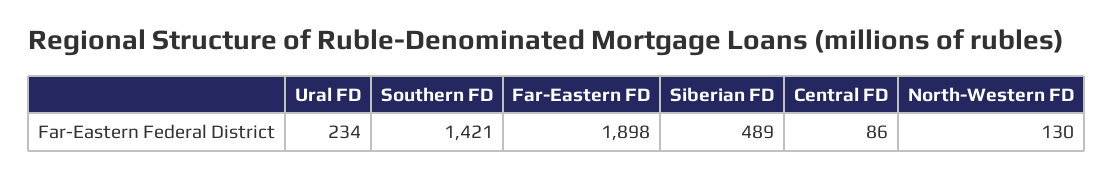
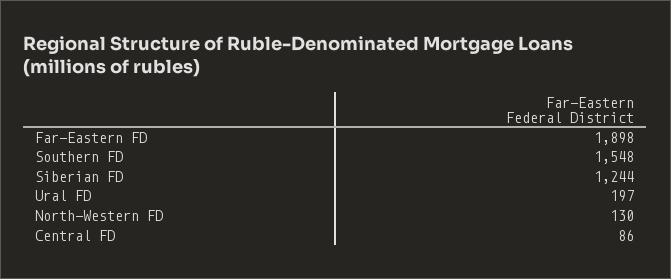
  {
-   "Ural FD": 234,
+   "Ural FD": 197,
-   "Southern FD": 1421,
+   "Southern FD": 1548,
    "Far-Eastern FD": 1898,
-   "Siberian FD": 489,
+   "Siberian FD": 1244,
    "Central FD": 86,
    "North-Western FD": 130
  }

